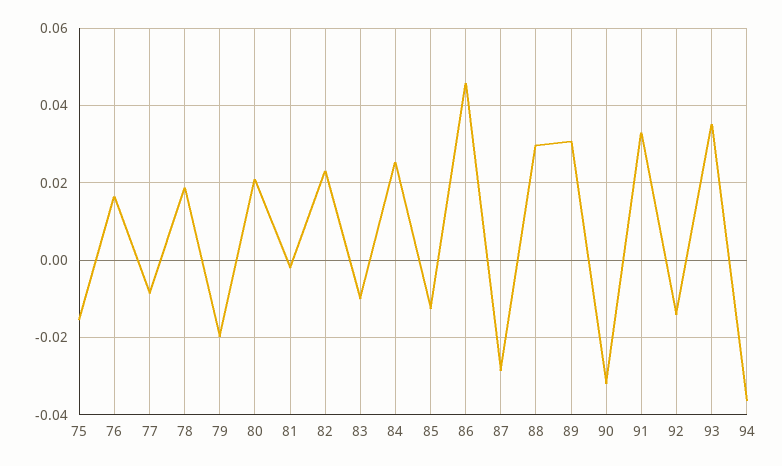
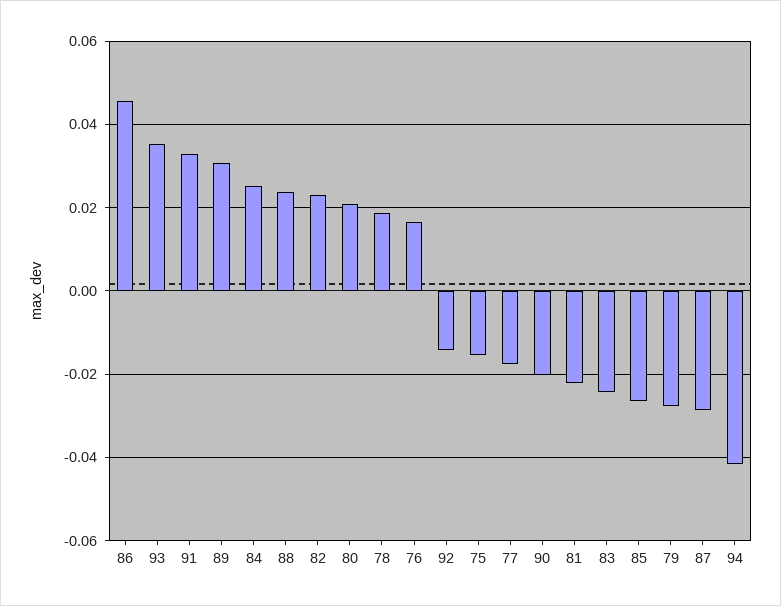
  {
    "75": -0.016,
    "76": 0.016,
-   "77": -0.008,
+   "77": -0.018,
    "78": 0.018,
-   "79": -0.02,
+   "79": -0.028,
    "80": 0.02,
-   "81": -0.002,
+   "81": -0.022,
    "82": 0.024,
-   "83": -0.01,
+   "83": -0.024,
    "84": 0.026,
-   "85": -0.012,
+   "85": -0.026,
    "86": 0.046,
    "87": -0.028,
-   "88": 0.03,
+   "88": 0.024,
    "89": 0.03,
-   "90": -0.032,
+   "90": -0.02,
    "91": 0.034,
    "92": -0.014,
    "93": 0.036,
-   "94": -0.036
+   "94": -0.042
  }

